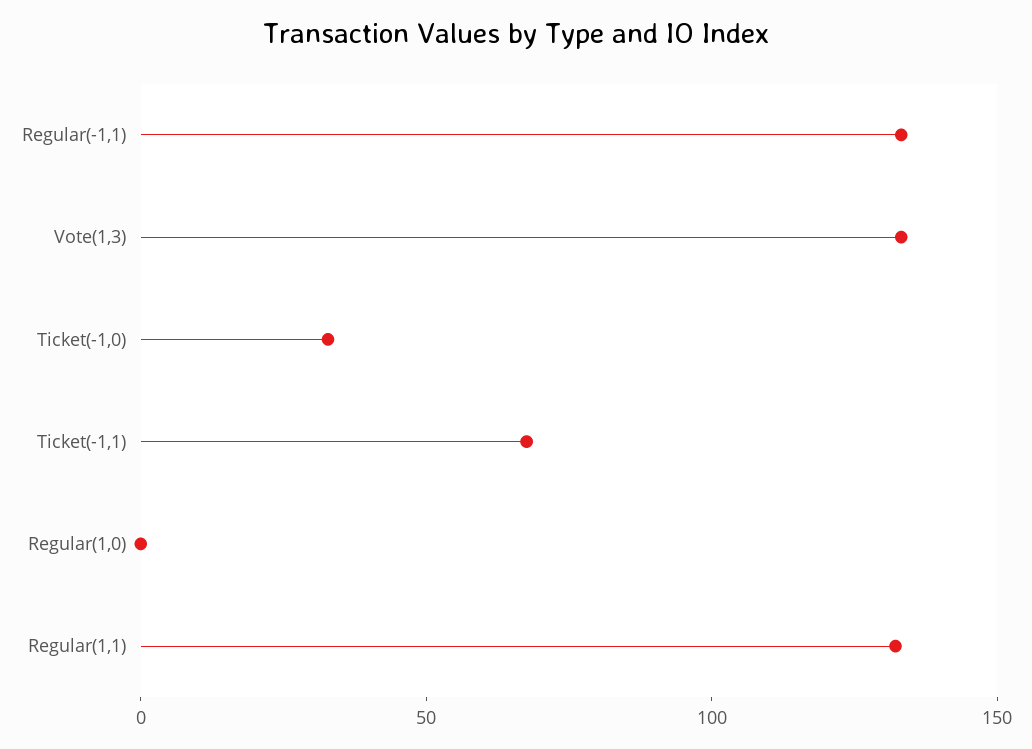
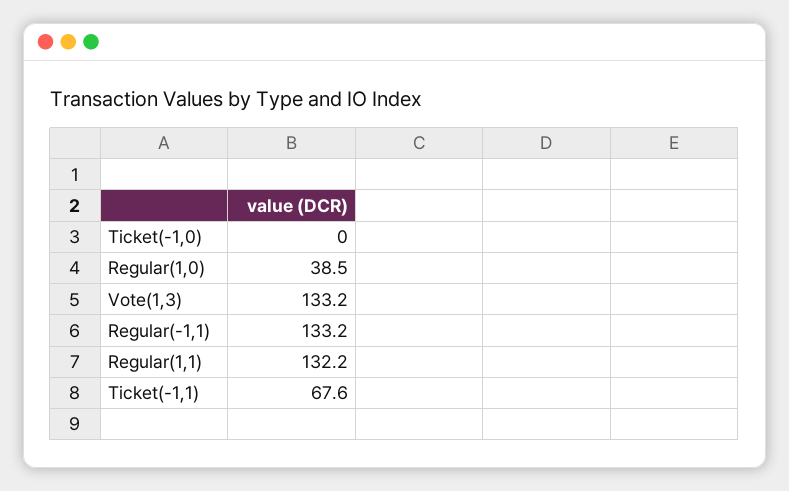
  {
    "Regular(-1,1)": 133.2,
    "Vote(1,3)": 133.2,
-   "Ticket(-1,0)": 30,
+   "Ticket(-1,0)": 0,
    "Ticket(-1,1)": 67.6,
-   "Regular(1,0)": 0,
+   "Regular(1,0)": 38.5,
    "Regular(1,1)": 132.2
  }

